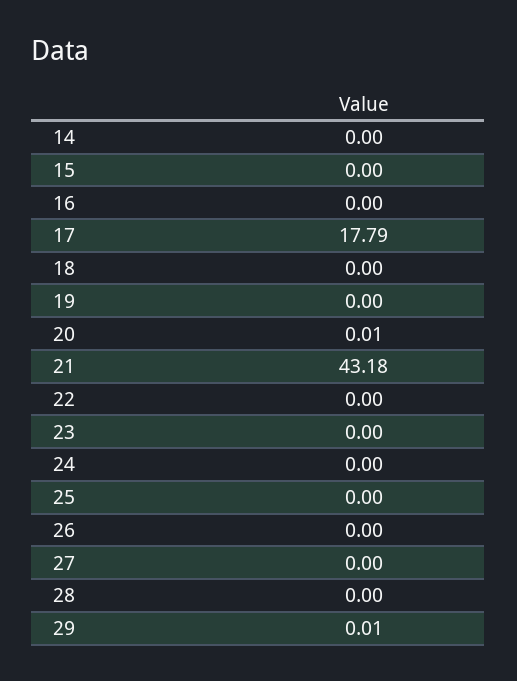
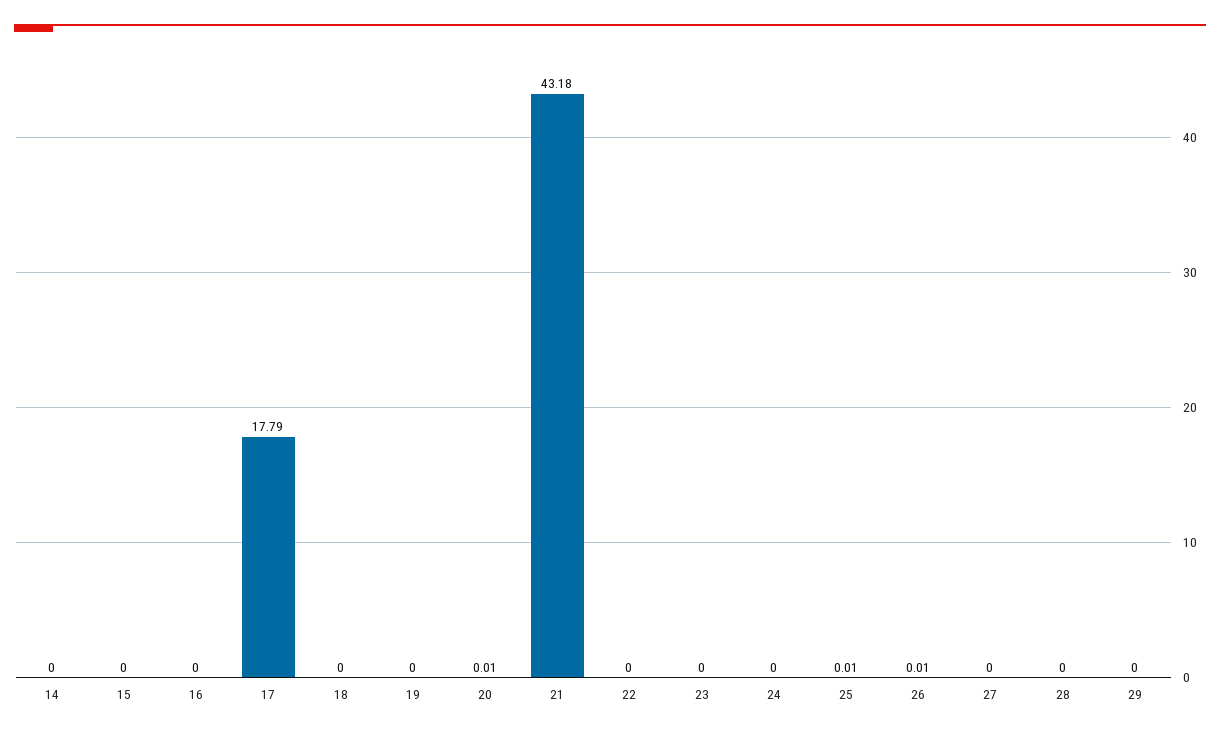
  {
    "14": 0,
    "15": 0,
    "16": 0,
    "17": 17.79,
    "18": 0,
    "19": 0,
    "20": 0.01,
    "21": 43.18,
    "22": 0,
    "23": 0,
    "24": 0,
-   "25": 0,
+   "25": 0.01,
-   "26": 0,
+   "26": 0.01,
    "27": 0,
    "28": 0,
-   "29": 0.01
+   "29": 0
  }

